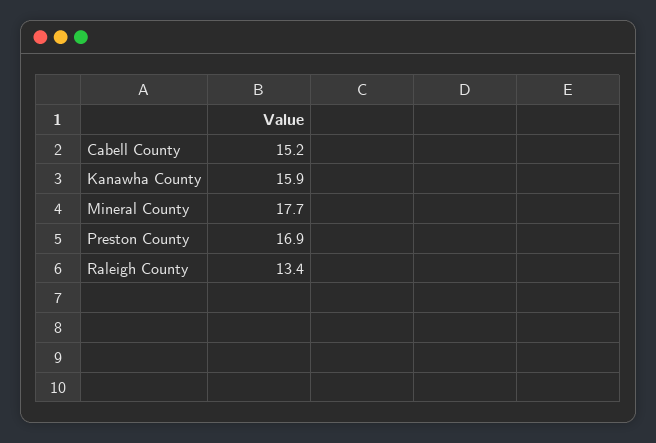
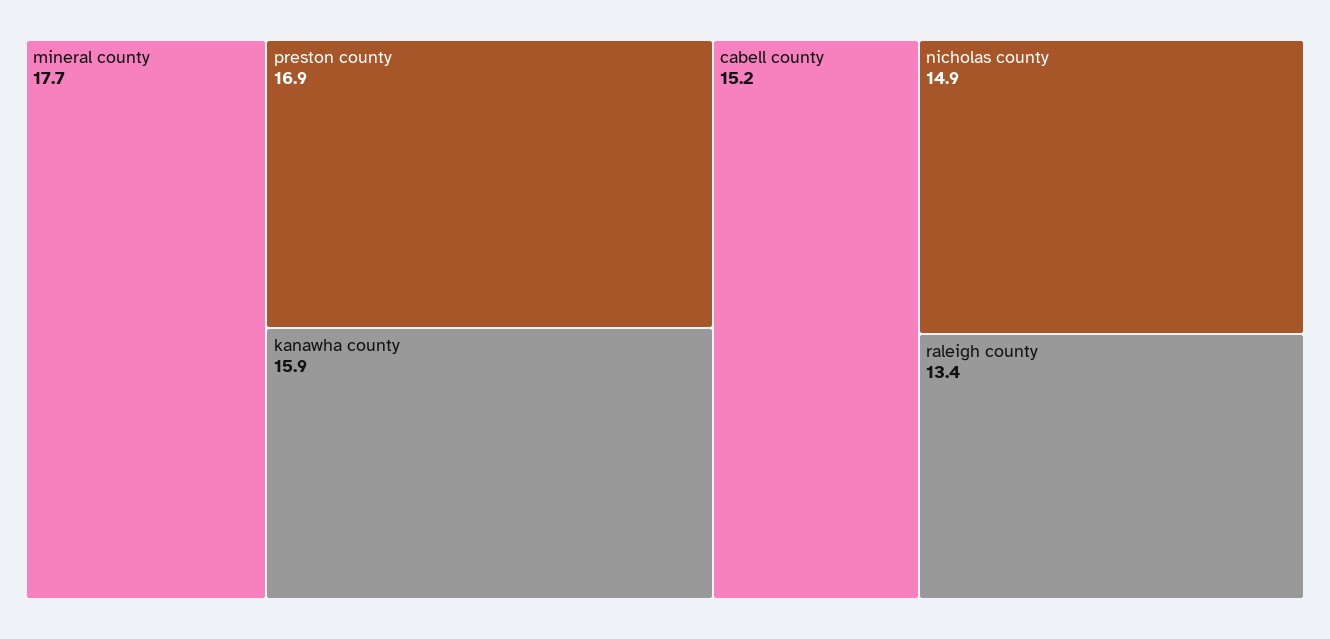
  {
    "Cabell County": 15.2,
    "Kanawha County": 15.9,
    "Mineral County": 17.7,
    "Preston County": 16.9,
-   "Raleigh County": 13.4
+   "Raleigh County": 13.4,
+   "nicholas county": 14.9
  }

